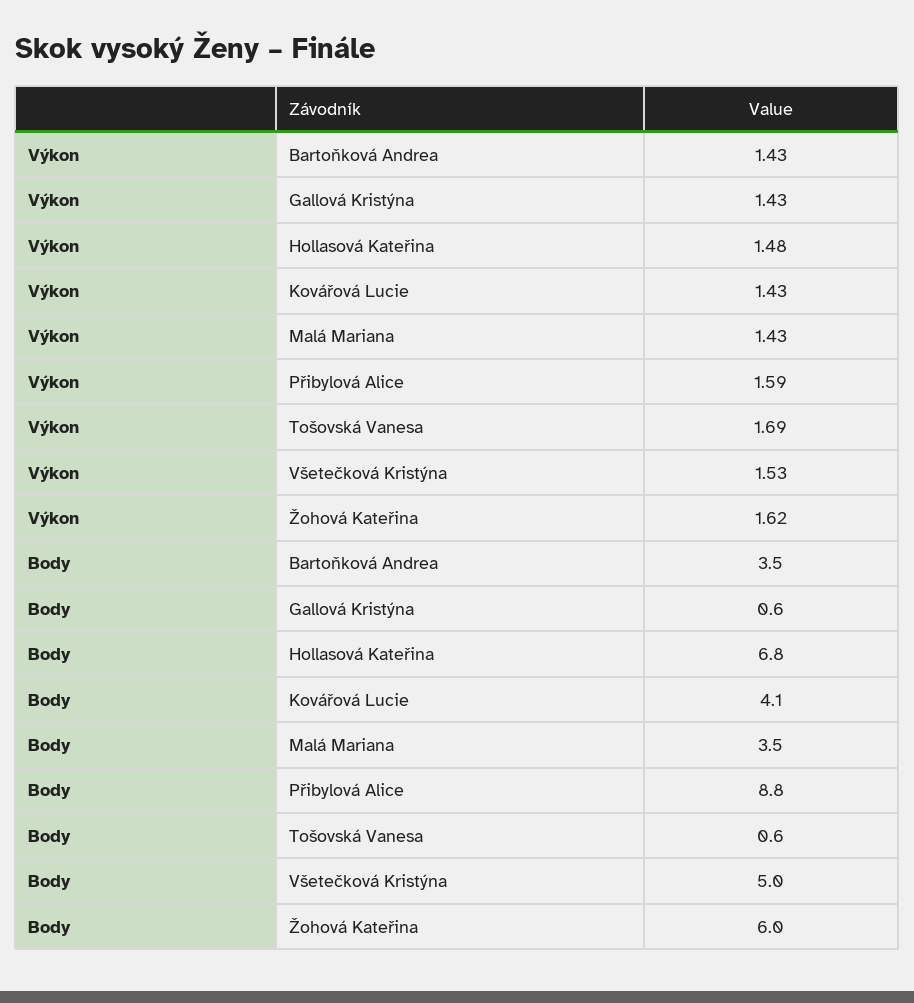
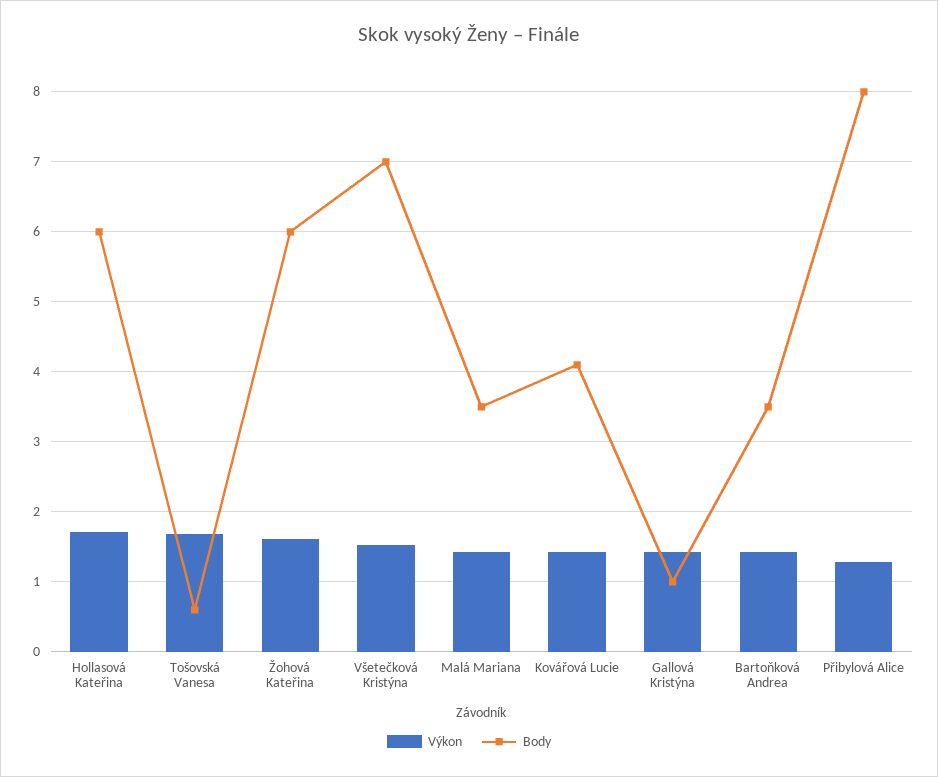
  {
    "Výkon": {
      "Bartoňková Andrea": 1.43,
      "Gallová Kristýna": 1.43,
-     "Hollasová Kateřina": 1.48,
+     "Hollasová Kateřina": 1.7,
      "Kovářová Lucie": 1.43,
      "Malá Mariana": 1.43,
-     "Přibylová Alice": 1.59,
+     "Přibylová Alice": 1.3,
      "Tošovská Vanesa": 1.69,
      "Všetečková Kristýna": 1.53,
      "Žohová Kateřina": 1.62
    },
    "Body": {
      "Bartoňková Andrea": 3.5,
-     "Gallová Kristýna": 0.6,
+     "Gallová Kristýna": 1,
-     "Hollasová Kateřina": 6.8,
+     "Hollasová Kateřina": 6,
      "Kovářová Lucie": 4.1,
      "Malá Mariana": 3.5,
-     "Přibylová Alice": 8.8,
+     "Přibylová Alice": 8,
      "Tošovská Vanesa": 0.6,
-     "Všetečková Kristýna": 5,
+     "Všetečková Kristýna": 7,
      "Žohová Kateřina": 6
    }
  }

